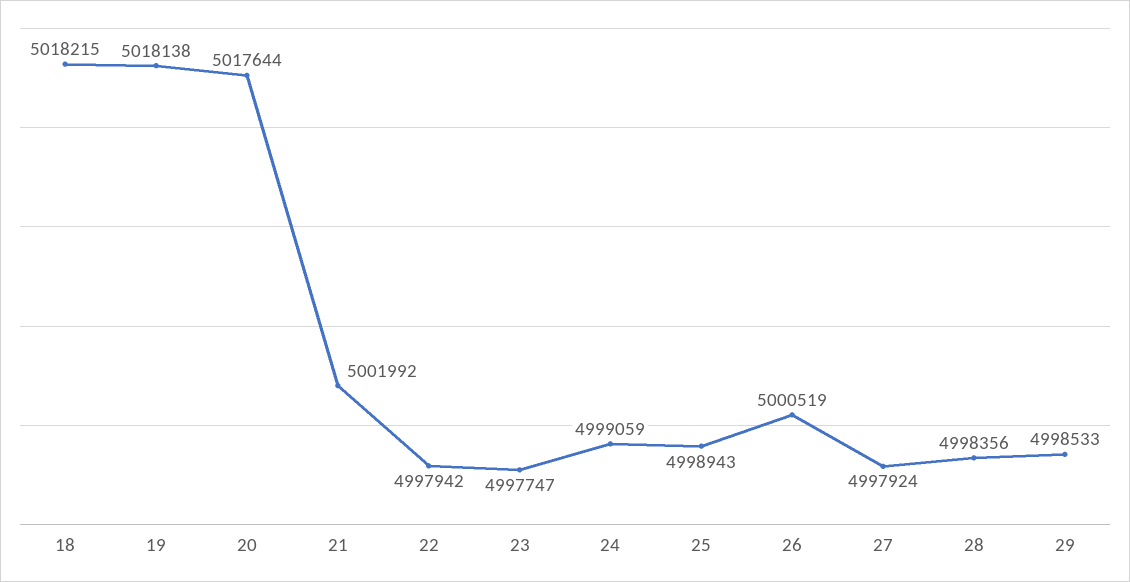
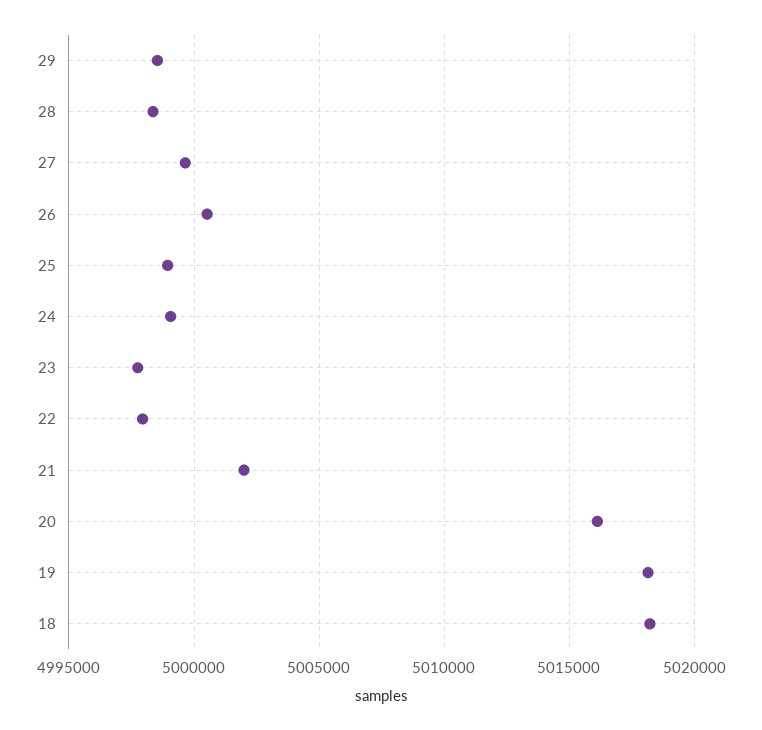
  {
    "18": 5018215,
    "19": 5018138,
-   "20": 5017644,
+   "20": 5016000,
    "21": 5001992,
    "22": 4997942,
    "23": 4997747,
    "24": 4999059,
    "25": 4998943,
    "26": 5000519,
-   "27": 4997924,
+   "27": 4999500,
    "28": 4998356,
    "29": 4998533
  }

